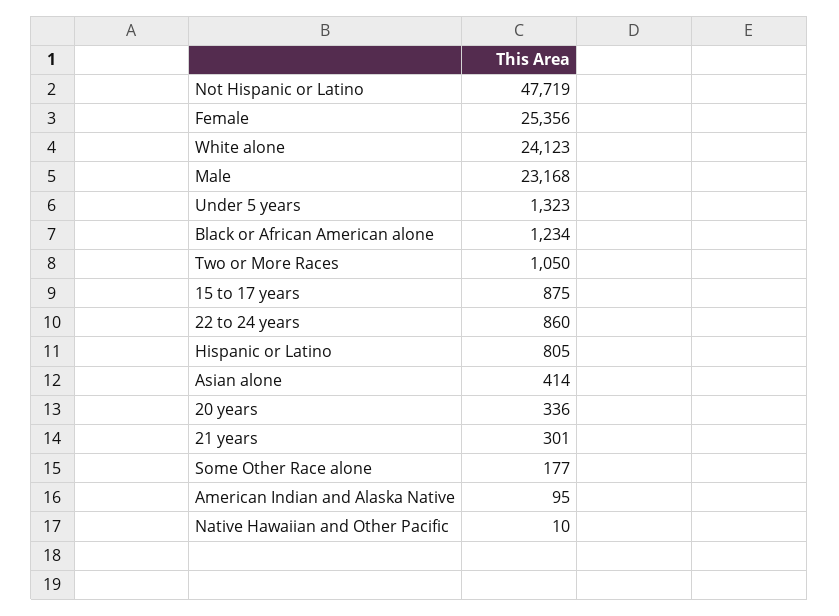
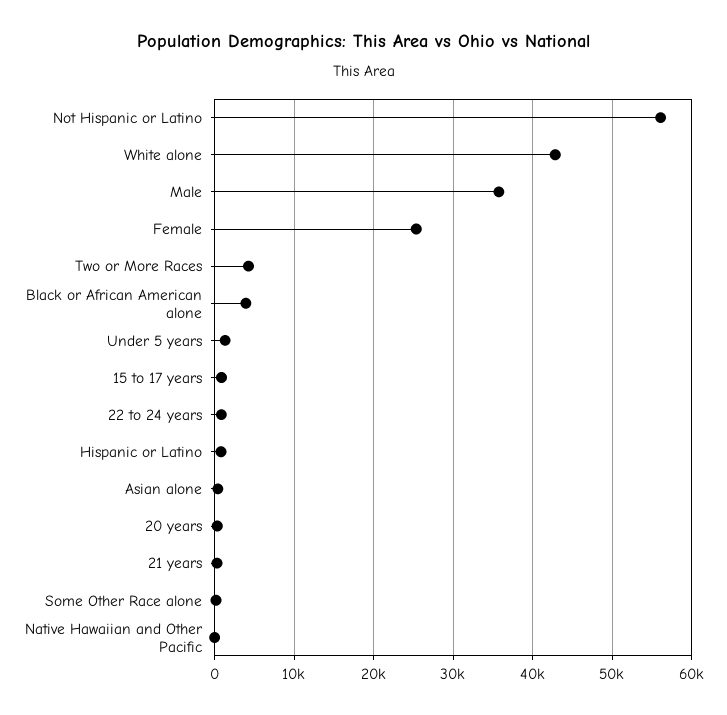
  {
-   "Not Hispanic or Latino": 47719,
+   "Not Hispanic or Latino": 56000,
    "Female": 25356,
-   "White alone": 24123,
+   "White alone": 43000,
-   "Male": 23168,
+   "Male": 36000,
    "Under 5 years": 1323,
-   "Black or African American alone": 1234,
+   "Black or African American alone": 4000,
-   "Two or More Races": 1050,
+   "Two or More Races": 4000,
    "15 to 17 years": 875,
    "22 to 24 years": 860,
    "Hispanic or Latino": 805,
    "Asian alone": 414,
    "20 years": 336,
    "21 years": 301,
    "Some Other Race alone": 177,
-   "American Indian and Alaska Native": 95,
    "Native Hawaiian and Other Pacific": 10
  }

